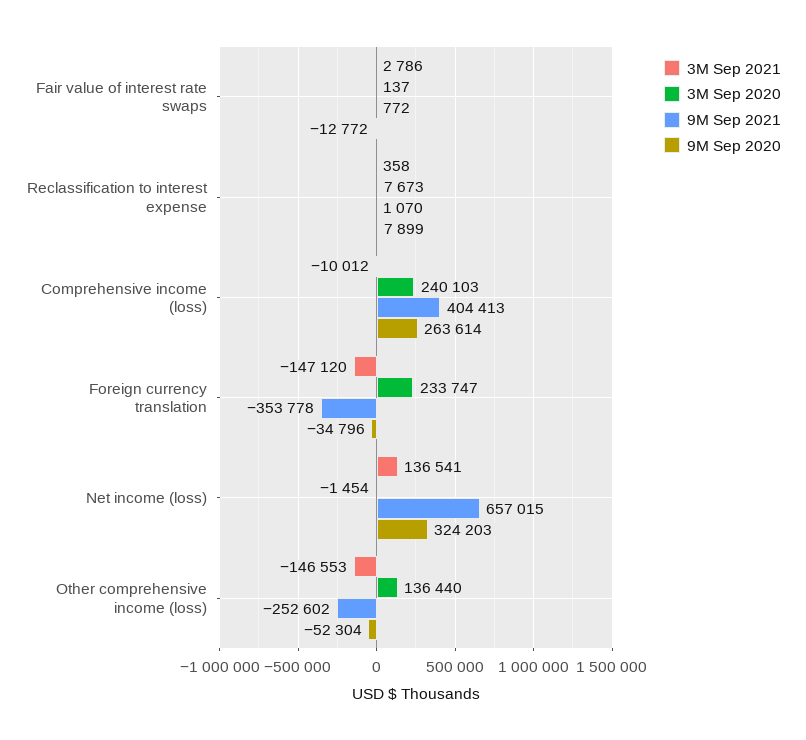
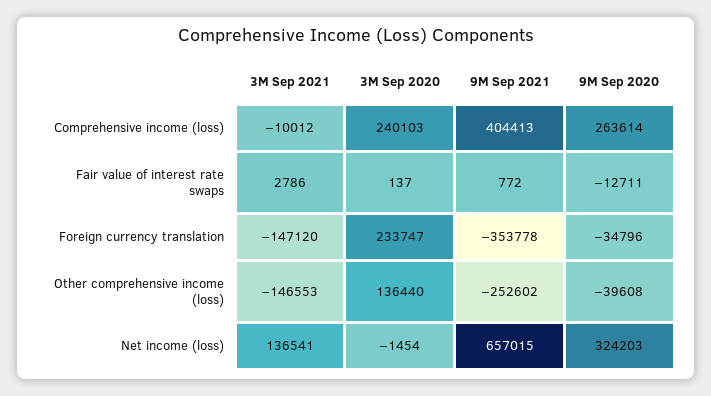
  {
    "3M Sep 2021": {
      "Fair value of interest rate swaps": 2786,
-     "Reclassification to interest expense": 358,
      "Comprehensive income (loss)": -10012,
      "Foreign currency translation": -147120,
      "Net income (loss)": 136541,
      "Other comprehensive income (loss)": -146553
    },
    "3M Sep 2020": {
      "Fair value of interest rate swaps": 137,
-     "Reclassification to interest expense": 7673,
      "Comprehensive income (loss)": 240103,
      "Foreign currency translation": 233747,
      "Net income (loss)": -1454,
      "Other comprehensive income (loss)": 136440
    },
    "9M Sep 2021": {
      "Fair value of interest rate swaps": 772,
-     "Reclassification to interest expense": 1070,
      "Comprehensive income (loss)": 404413,
      "Foreign currency translation": -353778,
      "Net income (loss)": 657015,
      "Other comprehensive income (loss)": -252602
    },
    "9M Sep 2020": {
-     "Fair value of interest rate swaps": -12772,
+     "Fair value of interest rate swaps": -12711,
-     "Reclassification to interest expense": 7899,
      "Comprehensive income (loss)": 263614,
      "Foreign currency translation": -34796,
      "Net income (loss)": 324203,
-     "Other comprehensive income (loss)": -52304
+     "Other comprehensive income (loss)": -39608
    }
  }

